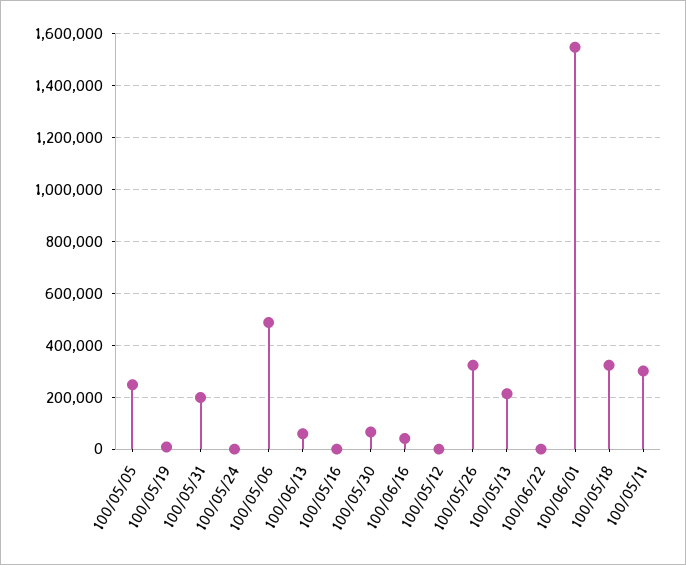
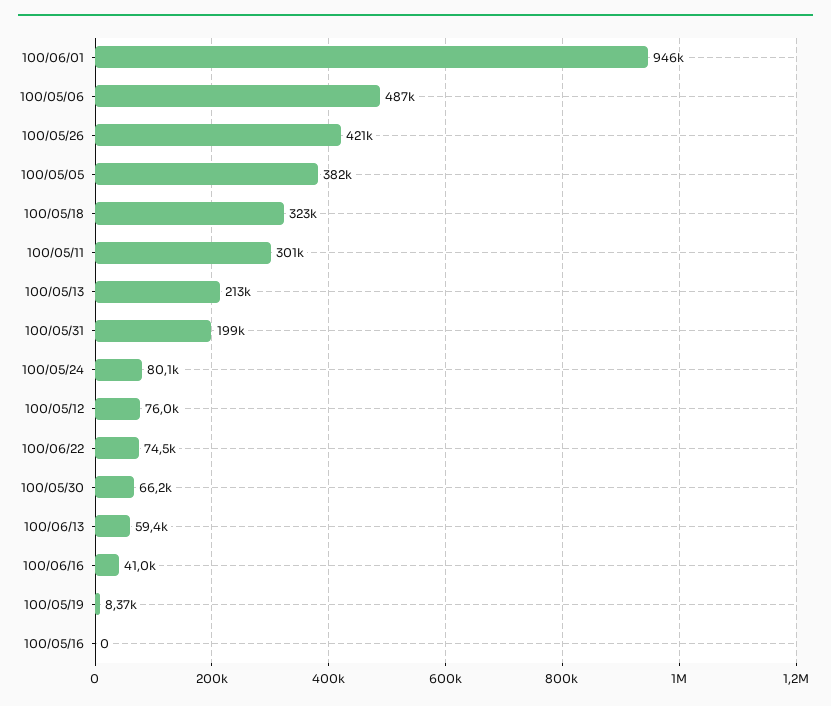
  {
-   "100/05/05": 250000,
+   "100/05/05": 382000,
    "100/05/19": 8370,
    "100/05/31": 199000,
-   "100/05/24": 0,
+   "100/05/24": 80100,
    "100/05/06": 487000,
    "100/06/13": 59400,
    "100/05/16": 0,
    "100/05/30": 66200,
    "100/06/16": 41000,
-   "100/05/12": 0,
+   "100/05/12": 76000,
-   "100/05/26": 325000,
+   "100/05/26": 421000,
    "100/05/13": 213000,
-   "100/06/22": 0,
+   "100/06/22": 74500,
-   "100/06/01": 1550000,
+   "100/06/01": 946000,
    "100/05/18": 323000,
    "100/05/11": 301000
  }

